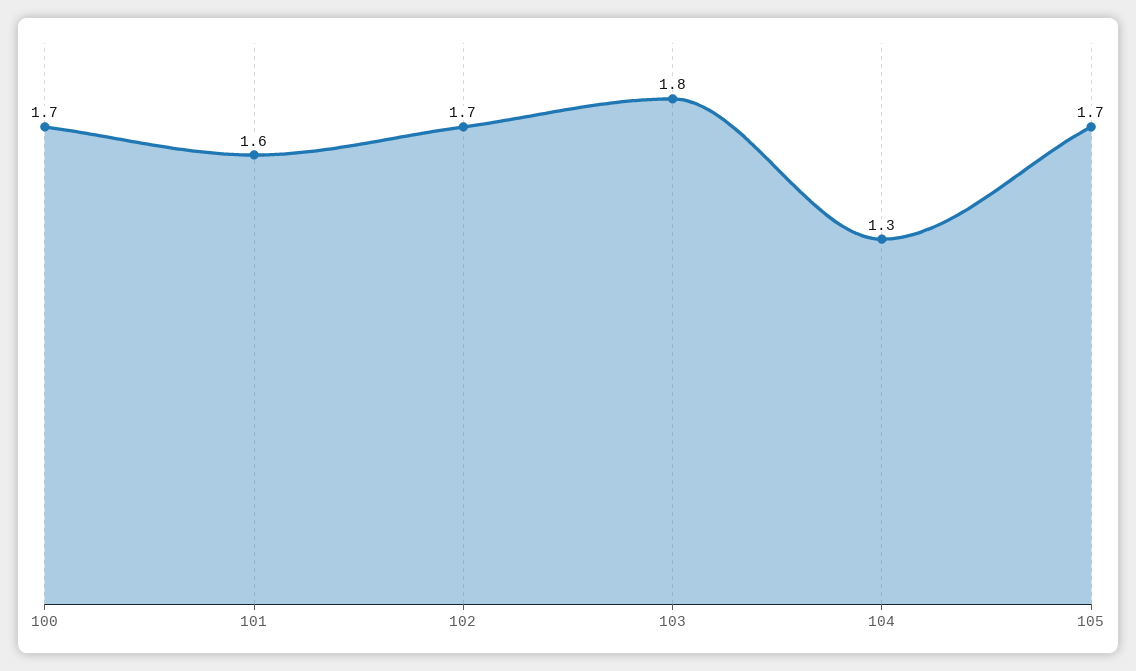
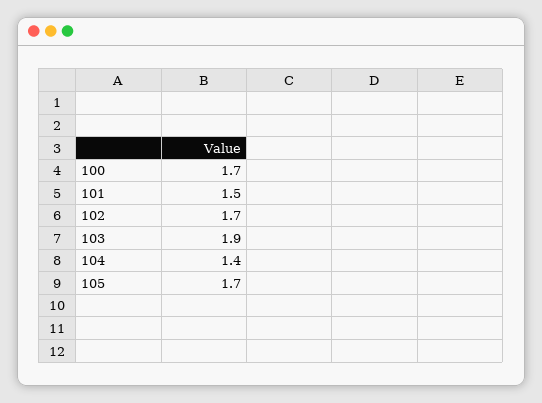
  {
    "100": 1.7,
-   "101": 1.6,
+   "101": 1.5,
    "102": 1.7,
-   "103": 1.8,
+   "103": 1.9,
-   "104": 1.3,
+   "104": 1.4,
    "105": 1.7
  }

